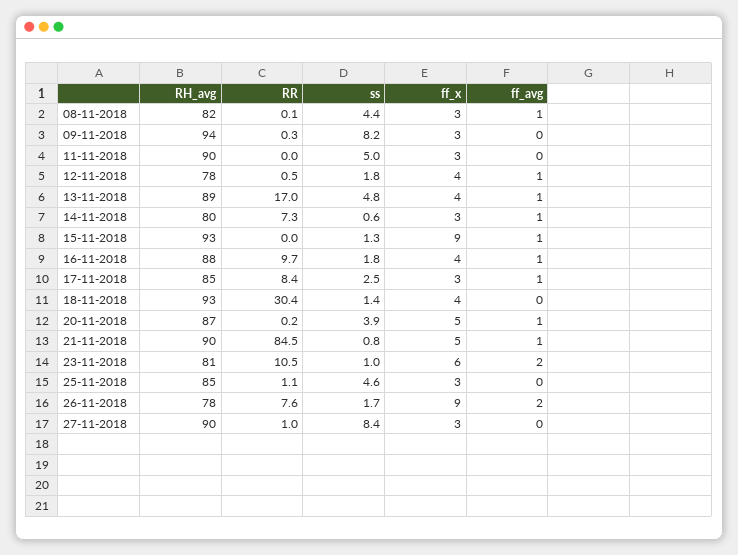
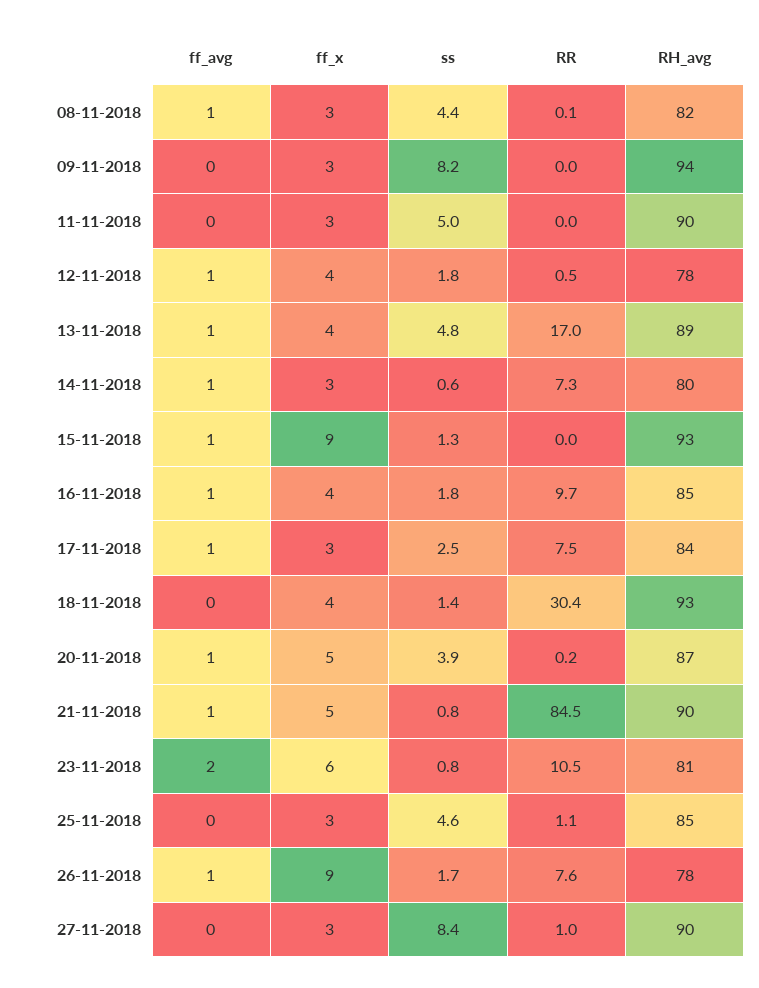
  {
    "RH_avg": {
      "08-11-2018": 82,
      "09-11-2018": 94,
      "11-11-2018": 90,
      "12-11-2018": 78,
      "13-11-2018": 89,
      "14-11-2018": 80,
      "15-11-2018": 93,
-     "16-11-2018": 88,
+     "16-11-2018": 85,
-     "17-11-2018": 85,
+     "17-11-2018": 84,
      "18-11-2018": 93,
      "20-11-2018": 87,
      "21-11-2018": 90,
      "23-11-2018": 81,
      "25-11-2018": 85,
      "26-11-2018": 78,
      "27-11-2018": 90
    },
    "RR": {
      "08-11-2018": 0.1,
-     "09-11-2018": 0.3,
+     "09-11-2018": 0,
      "11-11-2018": 0,
      "12-11-2018": 0.5,
      "13-11-2018": 17,
      "14-11-2018": 7.3,
      "15-11-2018": 0,
      "16-11-2018": 9.7,
-     "17-11-2018": 8.4,
+     "17-11-2018": 7.5,
      "18-11-2018": 30.4,
      "20-11-2018": 0.2,
      "21-11-2018": 84.5,
      "23-11-2018": 10.5,
      "25-11-2018": 1.1,
      "26-11-2018": 7.6,
      "27-11-2018": 1
    },
    "ss": {
      "08-11-2018": 4.4,
      "09-11-2018": 8.2,
      "11-11-2018": 5,
      "12-11-2018": 1.8,
      "13-11-2018": 4.8,
      "14-11-2018": 0.6,
      "15-11-2018": 1.3,
      "16-11-2018": 1.8,
      "17-11-2018": 2.5,
      "18-11-2018": 1.4,
      "20-11-2018": 3.9,
      "21-11-2018": 0.8,
-     "23-11-2018": 1,
+     "23-11-2018": 0.8,
      "25-11-2018": 4.6,
      "26-11-2018": 1.7,
      "27-11-2018": 8.4
    },
    "ff_x": {
      "08-11-2018": 3,
      "09-11-2018": 3,
      "11-11-2018": 3,
      "12-11-2018": 4,
      "13-11-2018": 4,
      "14-11-2018": 3,
      "15-11-2018": 9,
      "16-11-2018": 4,
      "17-11-2018": 3,
      "18-11-2018": 4,
      "20-11-2018": 5,
      "21-11-2018": 5,
      "23-11-2018": 6,
      "25-11-2018": 3,
      "26-11-2018": 9,
      "27-11-2018": 3
    },
    "ff_avg": {
      "08-11-2018": 1,
      "09-11-2018": 0,
      "11-11-2018": 0,
      "12-11-2018": 1,
      "13-11-2018": 1,
      "14-11-2018": 1,
      "15-11-2018": 1,
      "16-11-2018": 1,
      "17-11-2018": 1,
      "18-11-2018": 0,
      "20-11-2018": 1,
      "21-11-2018": 1,
      "23-11-2018": 2,
      "25-11-2018": 0,
-     "26-11-2018": 2,
+     "26-11-2018": 1,
      "27-11-2018": 0
    }
  }

